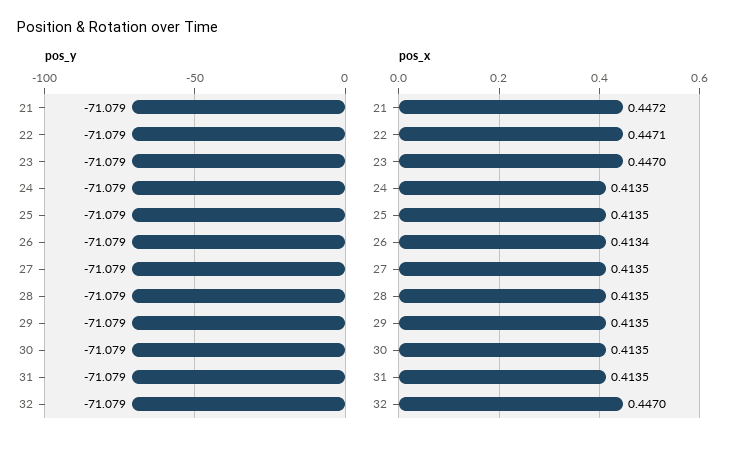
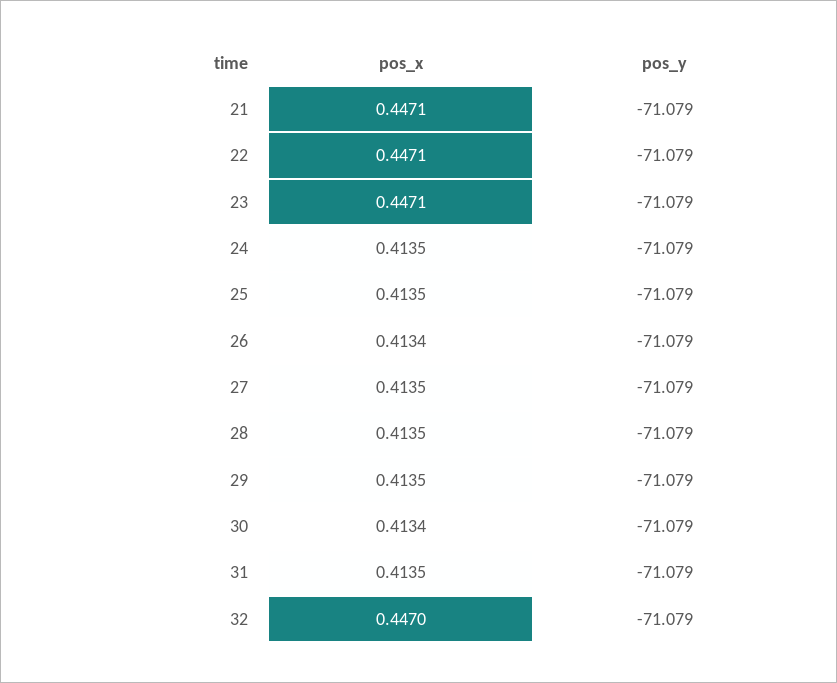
  {
    "pos_y": {
      "21": -71.079,
      "22": -71.079,
      "23": -71.079,
      "24": -71.079,
      "25": -71.079,
      "26": -71.079,
      "27": -71.079,
      "28": -71.079,
      "29": -71.079,
      "30": -71.079,
      "31": -71.079,
      "32": -71.079
    },
    "pos_x": {
-     "21": 0.4472,
+     "21": 0.4471,
      "22": 0.4471,
-     "23": 0.447,
+     "23": 0.4471,
      "24": 0.4135,
      "25": 0.4135,
      "26": 0.4134,
      "27": 0.4135,
      "28": 0.4135,
      "29": 0.4135,
-     "30": 0.4135,
+     "30": 0.4134,
      "31": 0.4135,
      "32": 0.447
    }
  }

